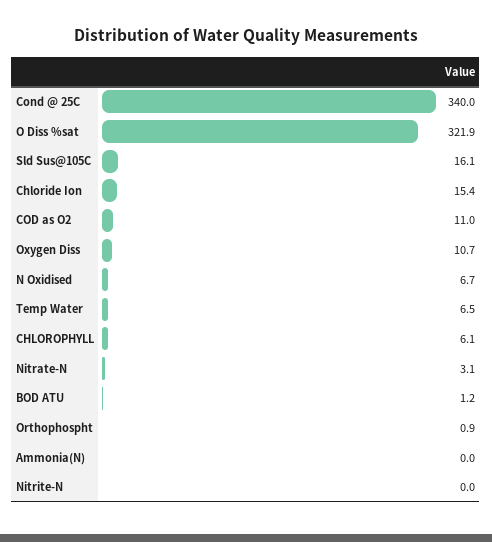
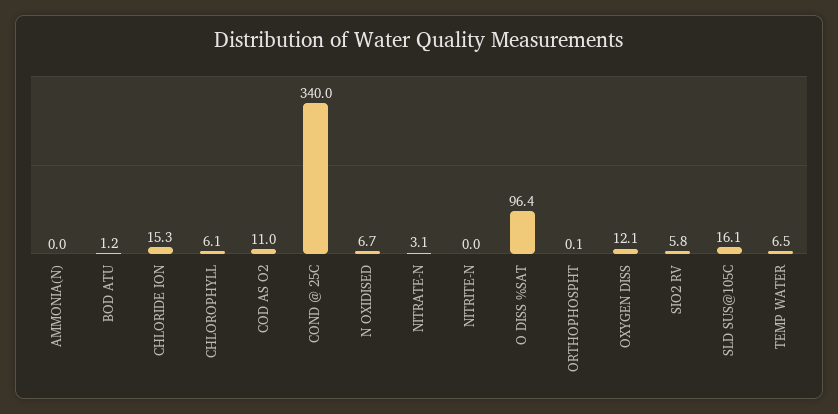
  {
    "Cond @ 25C": 340,
-   "O Diss %sat": 321.9,
+   "O Diss %sat": 96.4,
    "Sld Sus@105C": 16.1,
-   "Chloride Ion": 15.4,
+   "Chloride Ion": 15.3,
    "COD as O2": 11,
-   "Oxygen Diss": 10.7,
+   "Oxygen Diss": 12.1,
    "N Oxidised": 6.7,
    "Temp Water": 6.5,
    "CHLOROPHYLL": 6.1,
    "Nitrate-N": 3.1,
    "BOD ATU": 1.2,
-   "Orthophospht": 0.9,
+   "Orthophospht": 0.1,
    "Ammonia(N)": 0,
-   "Nitrite-N": 0
+   "Nitrite-N": 0,
+   "SIO2 RV": 5.8
  }

